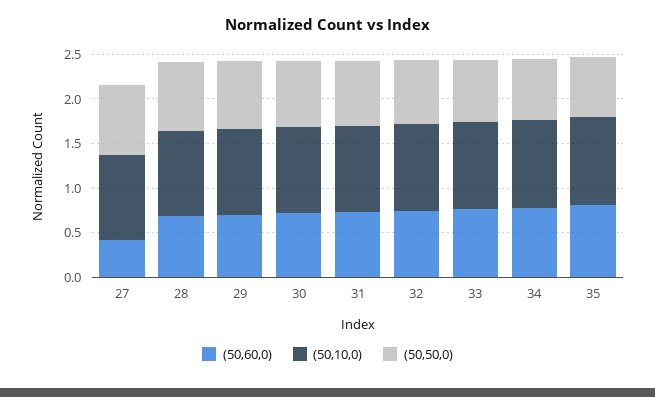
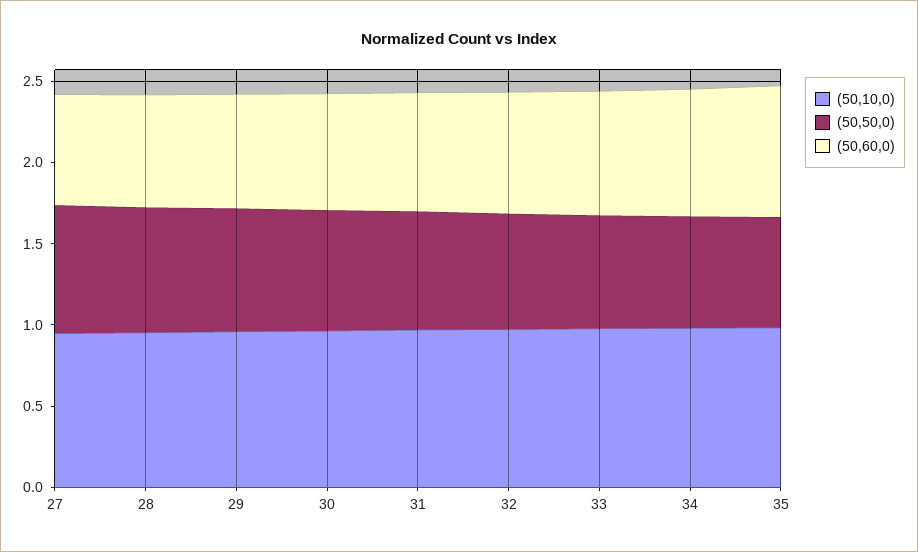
  {
    "(50,60,0)": {
-     "27": 0.4,
+     "27": 0.7,
      "28": 0.7,
      "29": 0.7,
      "30": 0.7,
      "31": 0.7,
      "32": 0.7,
      "33": 0.8,
      "34": 0.8,
      "35": 0.8
    },
    "(50,10,0)": {
      "27": 0.9,
      "28": 1,
      "29": 1,
      "30": 1,
      "31": 1,
      "32": 1,
      "33": 1,
      "34": 1,
      "35": 1
    },
    "(50,50,0)": {
      "27": 0.8,
      "28": 0.8,
      "29": 0.8,
      "30": 0.7,
      "31": 0.7,
      "32": 0.7,
      "33": 0.7,
      "34": 0.7,
      "35": 0.7
    }
  }

